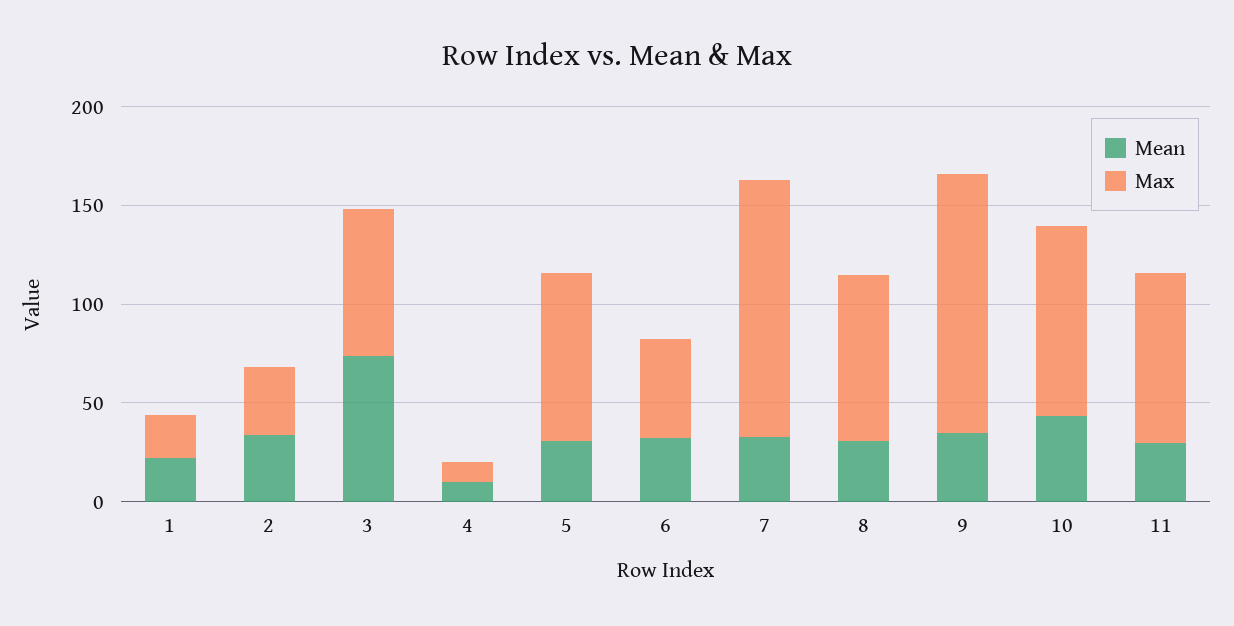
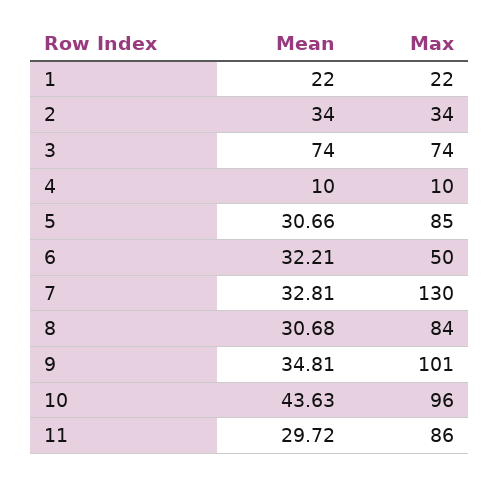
  {
    "Mean": {
      "1": 22,
      "2": 34,
      "3": 74,
      "4": 10,
      "5": 30.66,
      "6": 32.21,
      "7": 32.81,
      "8": 30.68,
      "9": 34.81,
      "10": 43.63,
      "11": 29.72
    },
    "Max": {
      "1": 22,
      "2": 34,
      "3": 74,
      "4": 10,
      "5": 85,
      "6": 50,
      "7": 130,
      "8": 84,
-     "9": 130,
+     "9": 101,
      "10": 96,
      "11": 86
    }
  }

